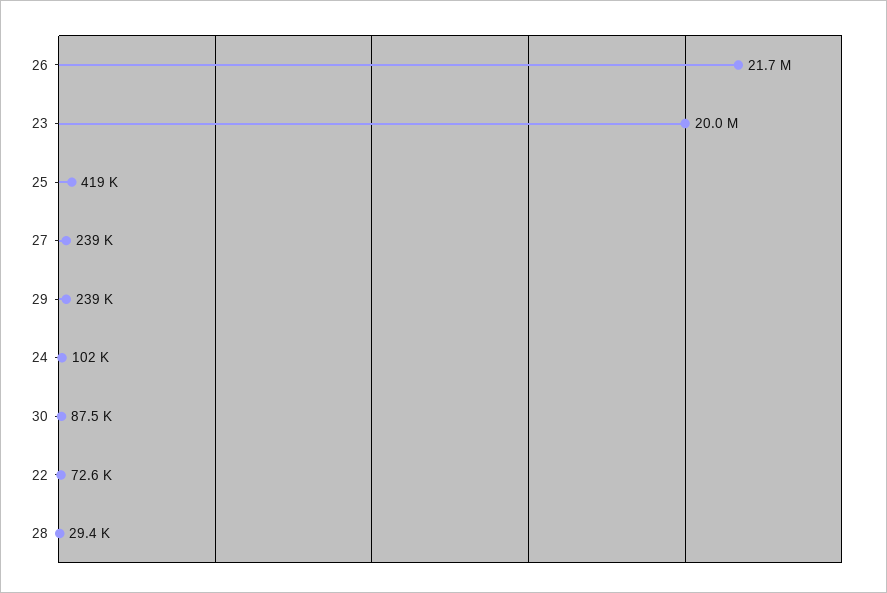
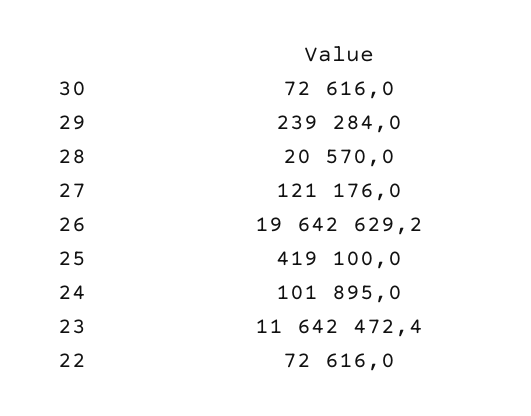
  {
-   "26": 21700000,
+   "26": 19642629.2,
-   "23": 20000000,
+   "23": 11642472.4,
    "25": 419100,
-   "27": 239000,
+   "27": 121176,
    "29": 239284,
    "24": 101895,
-   "30": 87500,
+   "30": 72616,
    "22": 72616,
-   "28": 29400
+   "28": 20570
  }

